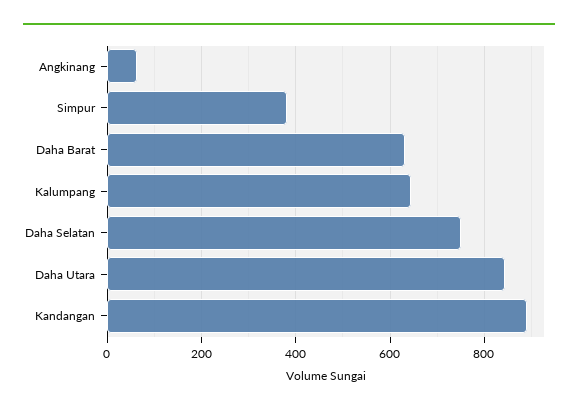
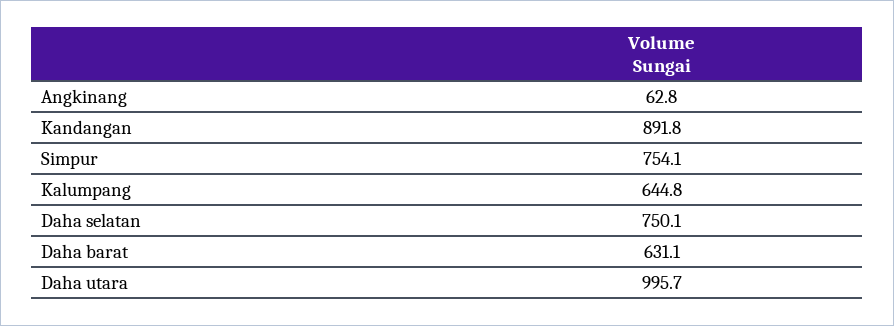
  {
    "Angkinang": 62.8,
-   "Simpur": 380,
+   "Simpur": 754.1,
    "Daha Barat": 631.1,
    "Kalumpang": 644.8,
    "Daha Selatan": 750.1,
-   "Daha Utara": 840,
+   "Daha Utara": 995.7,
    "Kandangan": 891.8
  }

